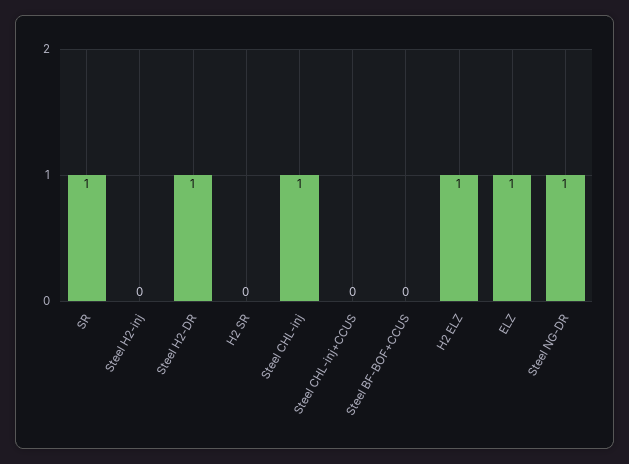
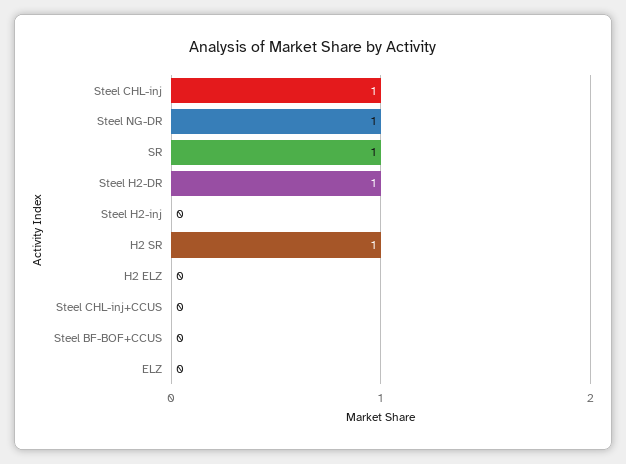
  {
    "SR": 1,
    "Steel H2-inj": 0,
    "Steel H2-DR": 1,
-   "H2 SR": 0,
+   "H2 SR": 1,
    "Steel CHL-inj": 1,
    "Steel CHL-inj+CCUS": 0,
    "Steel BF-BOF+CCUS": 0,
-   "H2 ELZ": 1,
+   "H2 ELZ": 0,
-   "ELZ": 1,
+   "ELZ": 0,
    "Steel NG-DR": 1
  }

